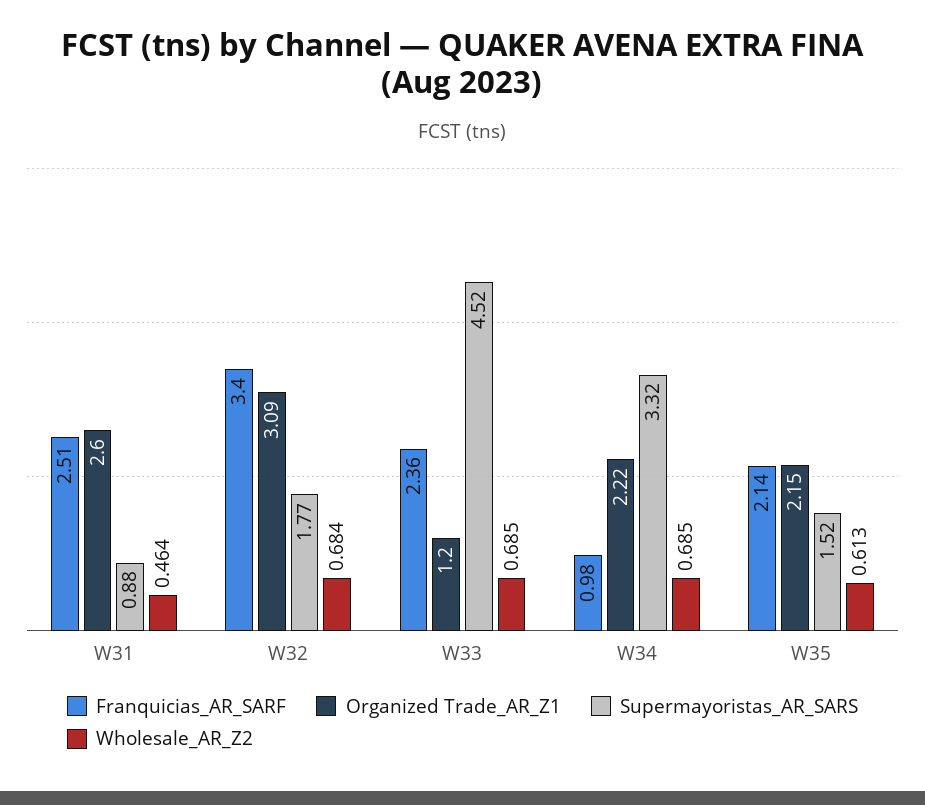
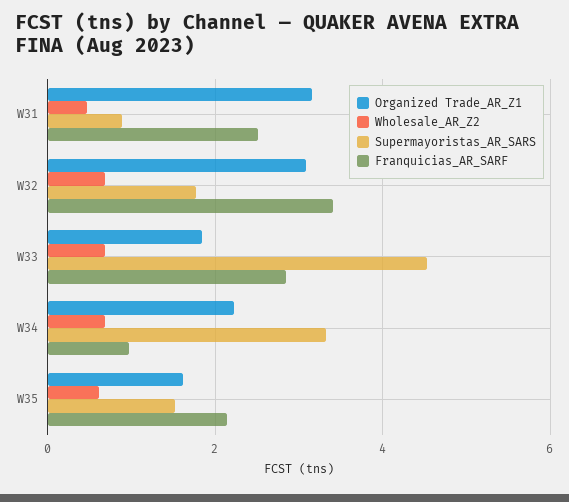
  {
    "Franquicias_AR_SARF": {
      "W31": 2.51,
      "W32": 3.4,
-     "W33": 2.36,
+     "W33": 2.8,
      "W34": 0.98,
      "W35": 2.14
    },
    "Organized Trade_AR_Z1": {
-     "W31": 2.6,
+     "W31": 3.2,
      "W32": 3.09,
-     "W33": 1.2,
+     "W33": 1.8,
      "W34": 2.22,
-     "W35": 2.15
+     "W35": 1.6
    },
    "Supermayoristas_AR_SARS": {
      "W31": 0.88,
      "W32": 1.77,
      "W33": 4.52,
      "W34": 3.32,
      "W35": 1.52
    },
    "Wholesale_AR_Z2": {
      "W31": 0.464,
      "W32": 0.684,
      "W33": 0.685,
      "W34": 0.685,
      "W35": 0.613
    }
  }

